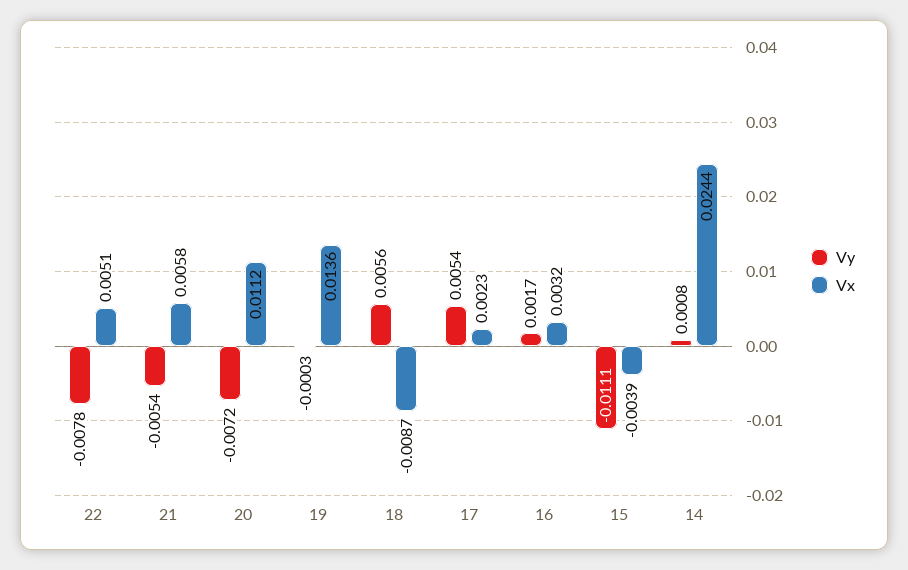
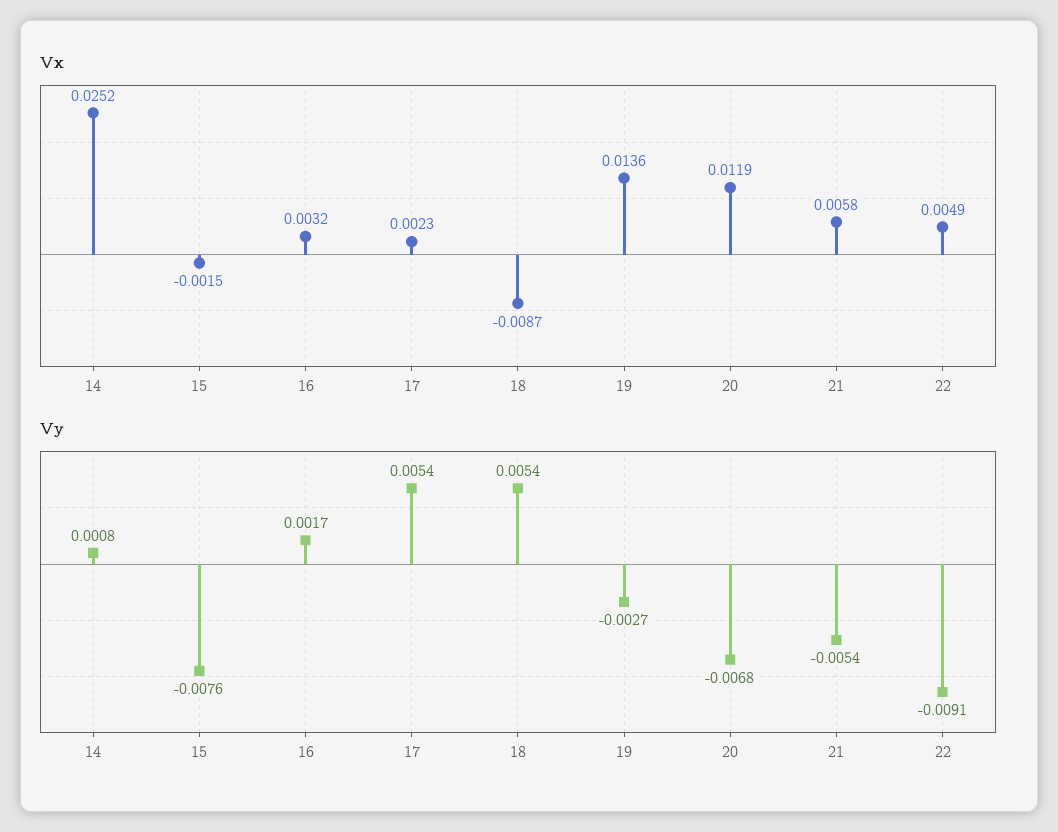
  {
    "Vy": {
-     "22": -0.0078,
+     "22": -0.0091,
      "21": -0.0054,
-     "20": -0.0072,
+     "20": -0.0068,
-     "19": -0.0003,
+     "19": -0.0027,
-     "18": 0.0056,
+     "18": 0.0054,
      "17": 0.0054,
      "16": 0.0017,
-     "15": -0.0111,
+     "15": -0.0076,
      "14": 0.0008
    },
    "Vx": {
-     "22": 0.0051,
+     "22": 0.0049,
      "21": 0.0058,
-     "20": 0.0112,
+     "20": 0.0119,
      "19": 0.0136,
      "18": -0.0087,
      "17": 0.0023,
      "16": 0.0032,
-     "15": -0.0039,
+     "15": -0.0015,
-     "14": 0.0244
+     "14": 0.0252
    }
  }

